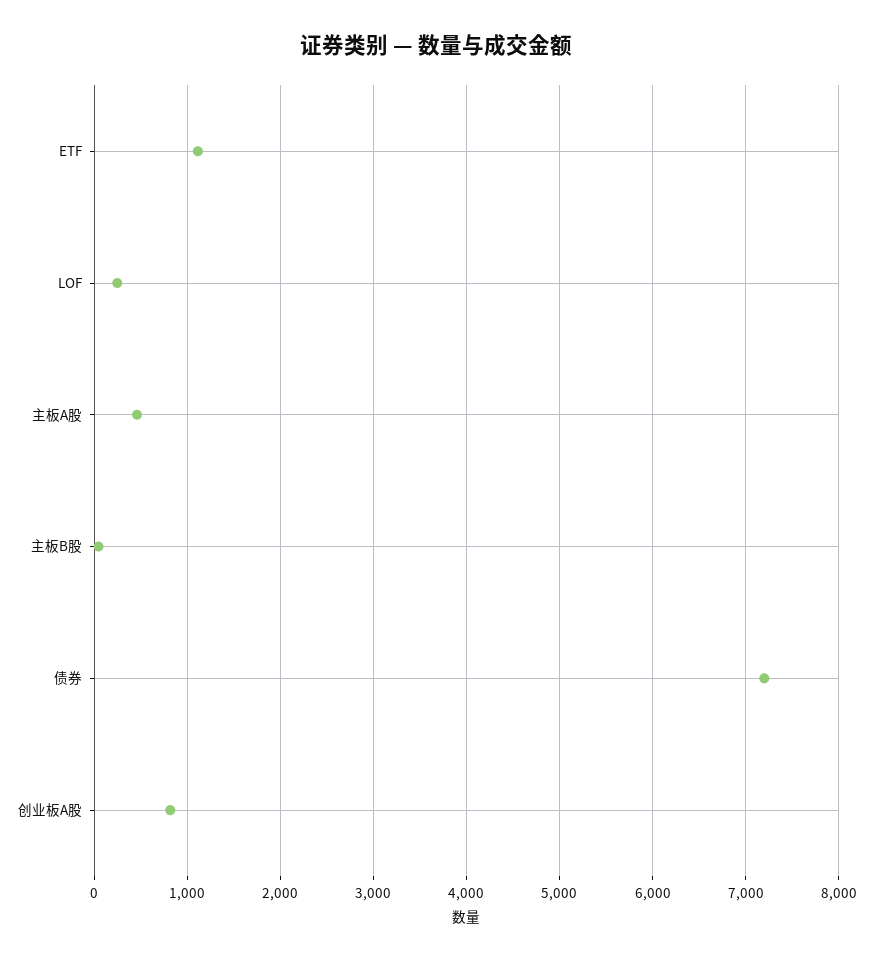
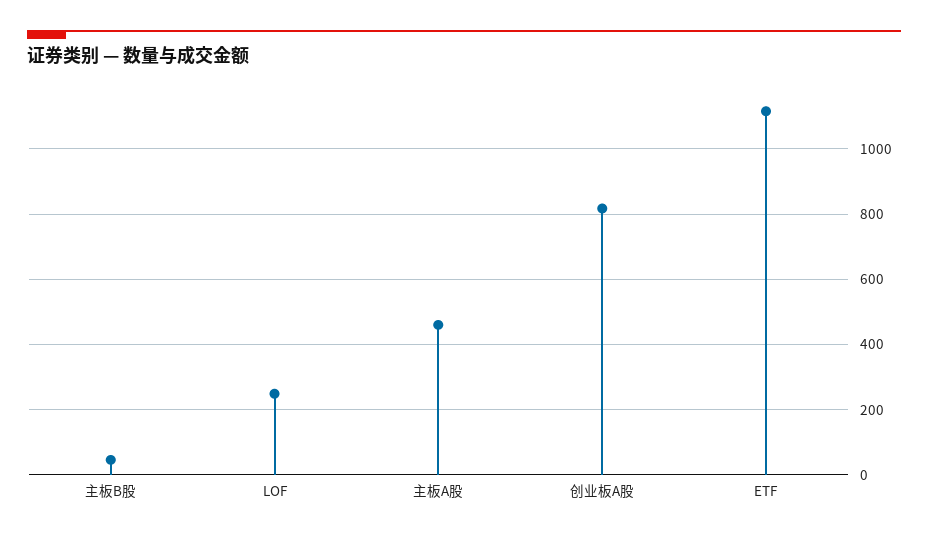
  {
    "ETF": 1120,
    "LOF": 240,
    "主板A股": 460,
    "主板B股": 40,
-   "债券": 7200,
    "创业板A股": 820
  }

